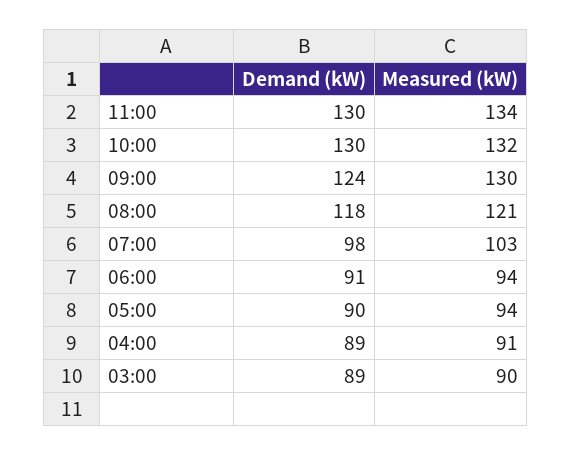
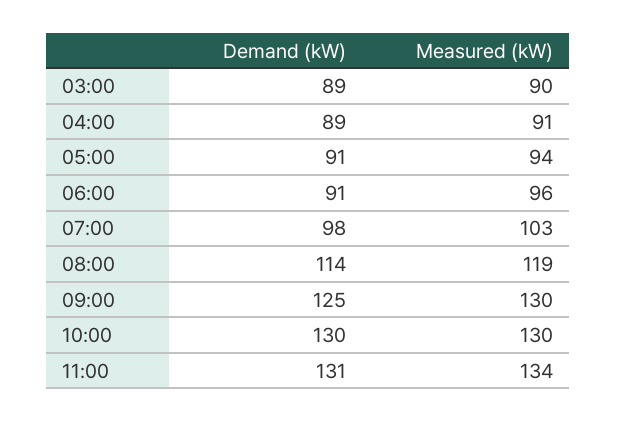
  {
    "Demand (kW)": {
-     "11:00": 130,
+     "11:00": 131,
      "10:00": 130,
-     "09:00": 124,
+     "09:00": 125,
-     "08:00": 118,
+     "08:00": 114,
      "07:00": 98,
      "06:00": 91,
-     "05:00": 90,
+     "05:00": 91,
      "04:00": 89,
      "03:00": 89
    },
    "Measured (kW)": {
      "11:00": 134,
-     "10:00": 132,
+     "10:00": 130,
      "09:00": 130,
-     "08:00": 121,
+     "08:00": 119,
      "07:00": 103,
-     "06:00": 94,
+     "06:00": 96,
      "05:00": 94,
      "04:00": 91,
      "03:00": 90
    }
  }

